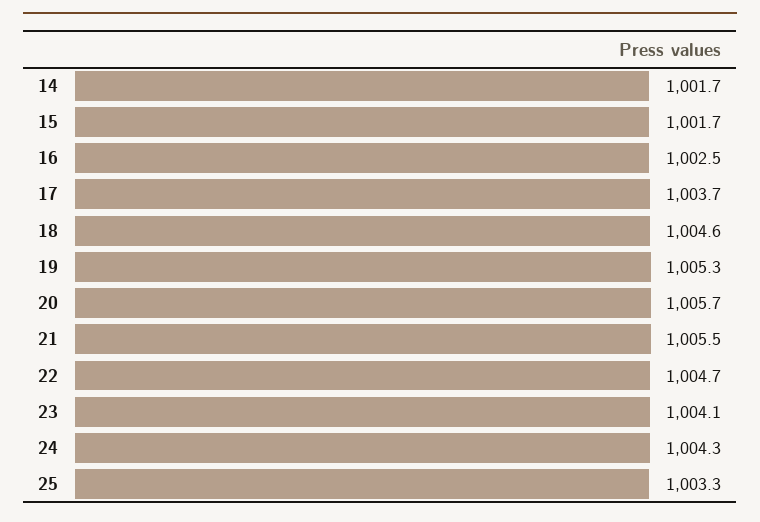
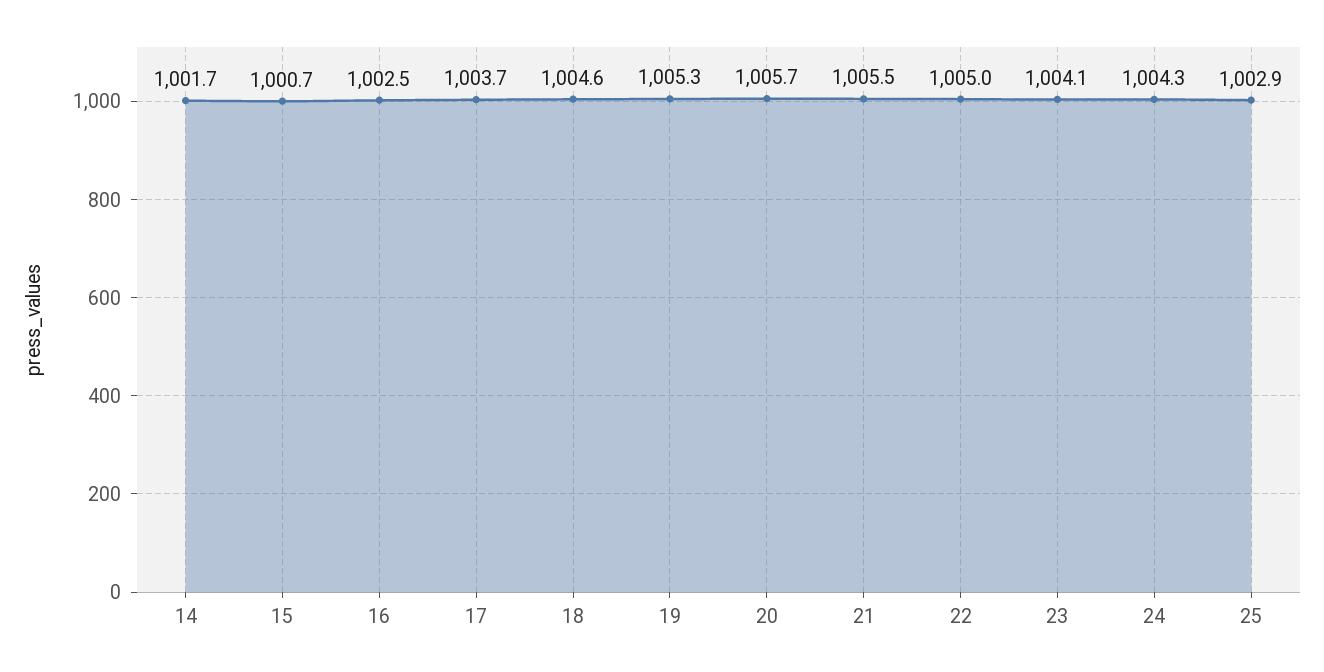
  {
    "14": 1001.7,
-   "15": 1001.7,
+   "15": 1000.7,
    "16": 1002.5,
    "17": 1003.7,
    "18": 1004.6,
    "19": 1005.3,
    "20": 1005.7,
    "21": 1005.5,
-   "22": 1004.7,
+   "22": 1005,
    "23": 1004.1,
    "24": 1004.3,
-   "25": 1003.3
+   "25": 1002.9
  }

